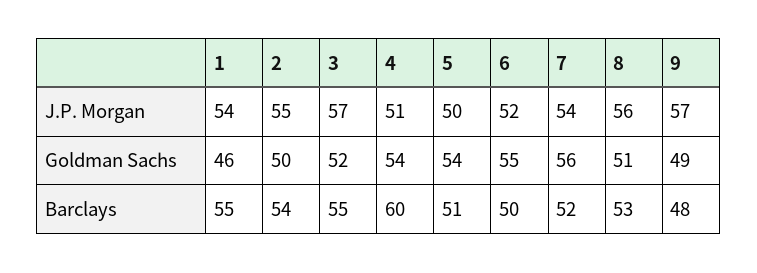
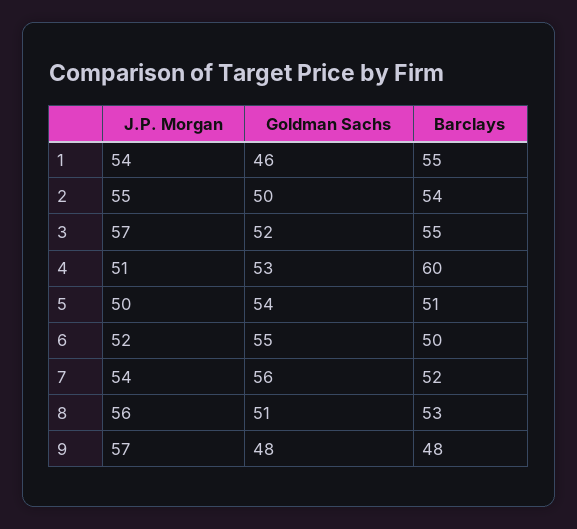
  {
    "1": {
      "J.P. Morgan": 54,
      "Goldman Sachs": 46,
      "Barclays": 55
    },
    "2": {
      "J.P. Morgan": 55,
      "Goldman Sachs": 50,
      "Barclays": 54
    },
    "3": {
      "J.P. Morgan": 57,
      "Goldman Sachs": 52,
      "Barclays": 55
    },
    "4": {
      "J.P. Morgan": 51,
-     "Goldman Sachs": 54,
+     "Goldman Sachs": 53,
      "Barclays": 60
    },
    "5": {
      "J.P. Morgan": 50,
      "Goldman Sachs": 54,
      "Barclays": 51
    },
    "6": {
      "J.P. Morgan": 52,
      "Goldman Sachs": 55,
      "Barclays": 50
    },
    "7": {
      "J.P. Morgan": 54,
      "Goldman Sachs": 56,
      "Barclays": 52
    },
    "8": {
      "J.P. Morgan": 56,
      "Goldman Sachs": 51,
      "Barclays": 53
    },
    "9": {
      "J.P. Morgan": 57,
-     "Goldman Sachs": 49,
+     "Goldman Sachs": 48,
      "Barclays": 48
    }
  }

